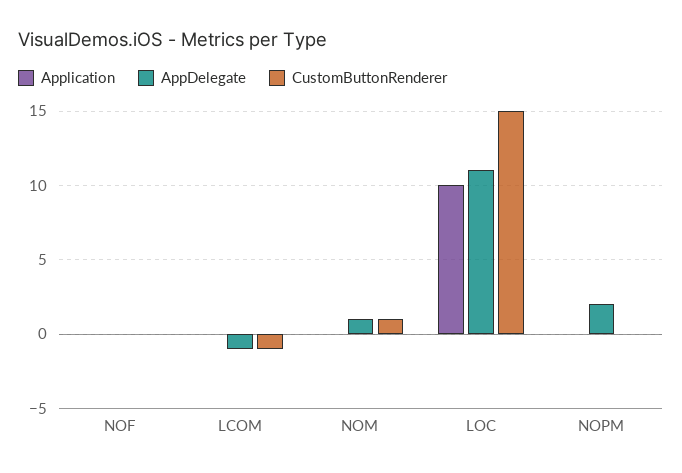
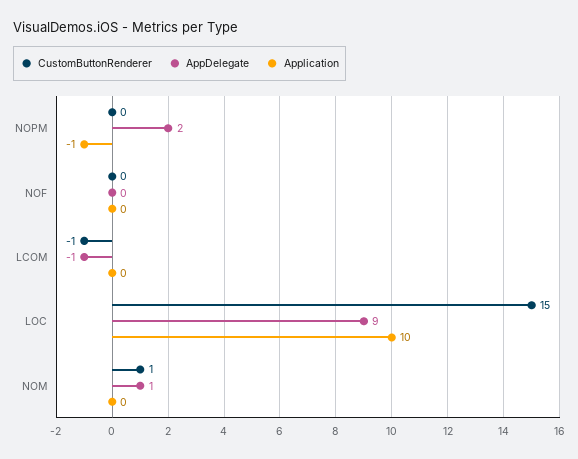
  {
    "Application": {
      "NOF": 0,
      "LCOM": 0,
      "NOM": 0,
      "LOC": 10,
-     "NOPM": 0
+     "NOPM": -1
    },
    "AppDelegate": {
      "NOF": 0,
      "LCOM": -1,
      "NOM": 1,
-     "LOC": 11,
+     "LOC": 9,
      "NOPM": 2
    },
    "CustomButtonRenderer": {
      "NOF": 0,
      "LCOM": -1,
      "NOM": 1,
      "LOC": 15,
      "NOPM": 0
    }
  }

